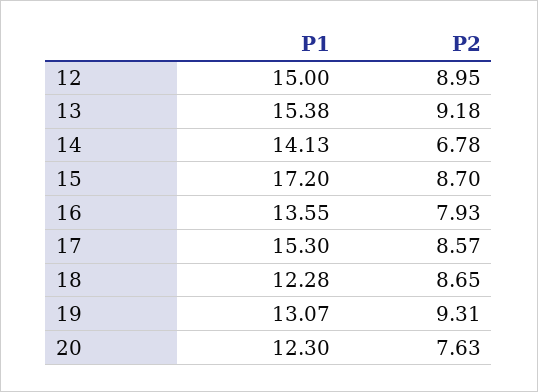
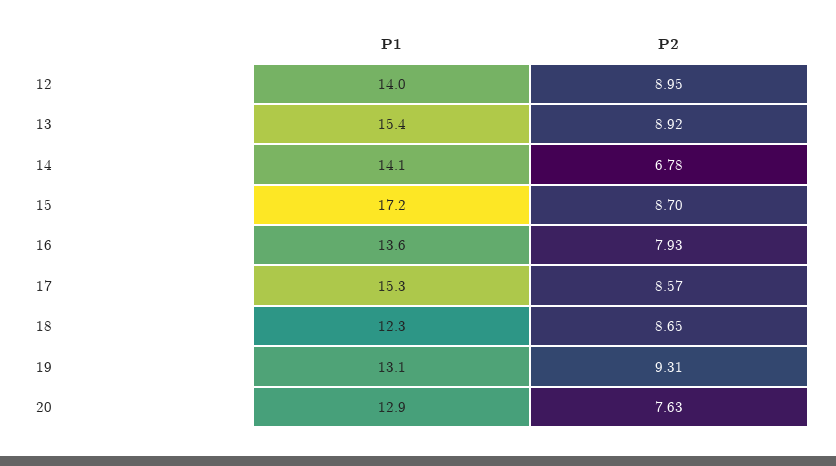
  {
    "P1": {
-     "12": 15,
+     "12": 14,
      "13": 15.38,
      "14": 14.13,
      "15": 17.2,
      "16": 13.55,
      "17": 15.3,
      "18": 12.28,
      "19": 13.07,
-     "20": 12.3
+     "20": 12.9
    },
    "P2": {
      "12": 8.95,
-     "13": 9.18,
+     "13": 8.92,
      "14": 6.78,
      "15": 8.7,
      "16": 7.93,
      "17": 8.57,
      "18": 8.65,
      "19": 9.31,
      "20": 7.63
    }
  }

